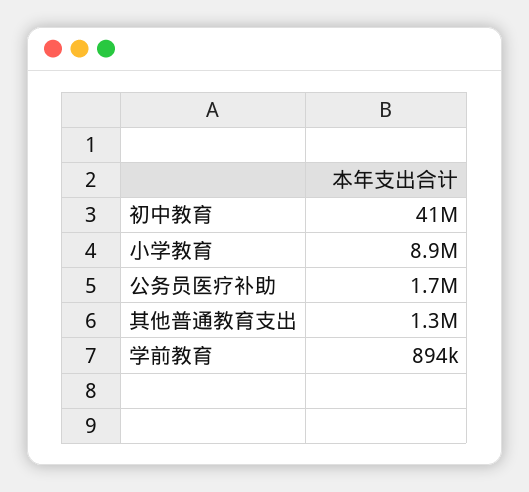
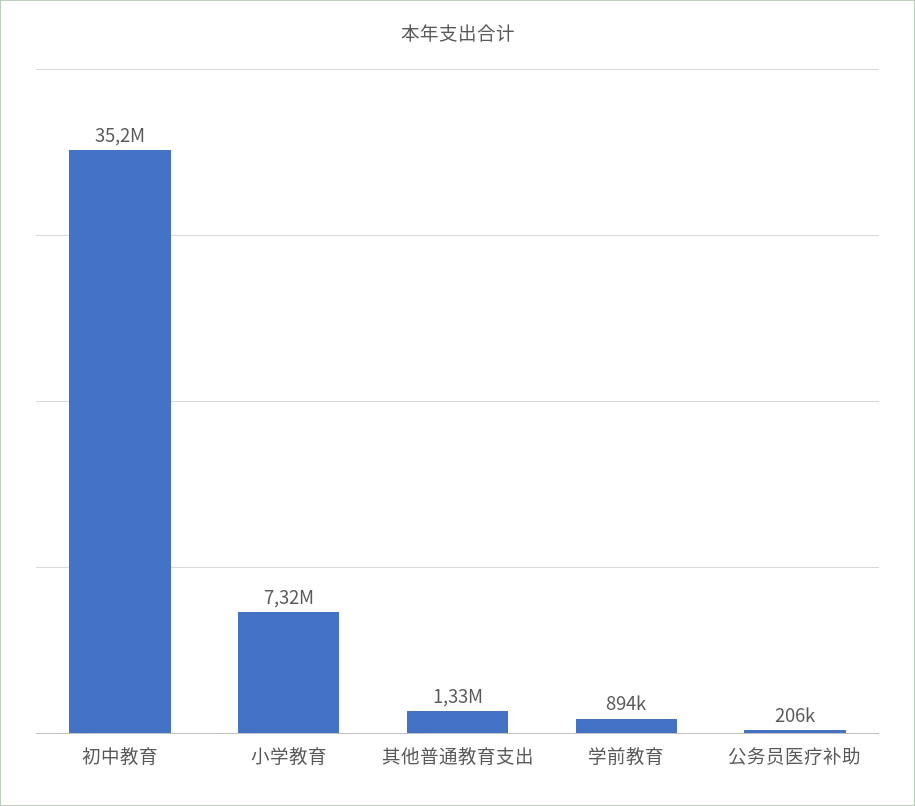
  {
-   "初中教育": 41000000,
+   "初中教育": 35200000,
-   "小学教育": 8900000,
+   "小学教育": 7320000,
-   "公务员医疗补助": 1700000,
+   "公务员医疗补助": 206000,
    "其他普通教育支出": 1330000,
    "学前教育": 894000
  }

